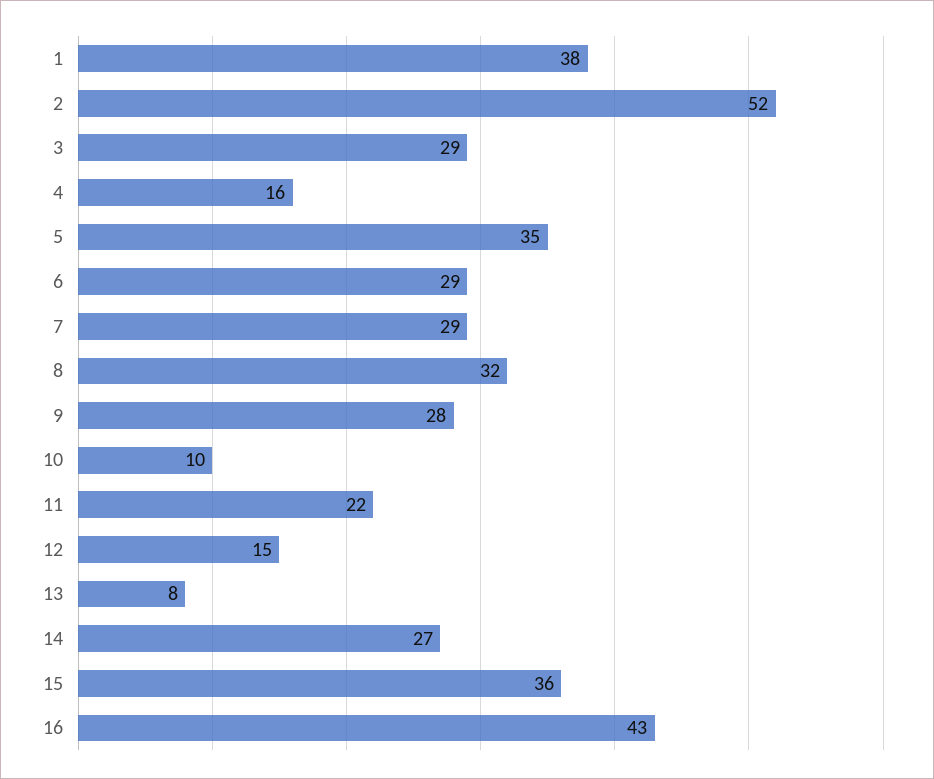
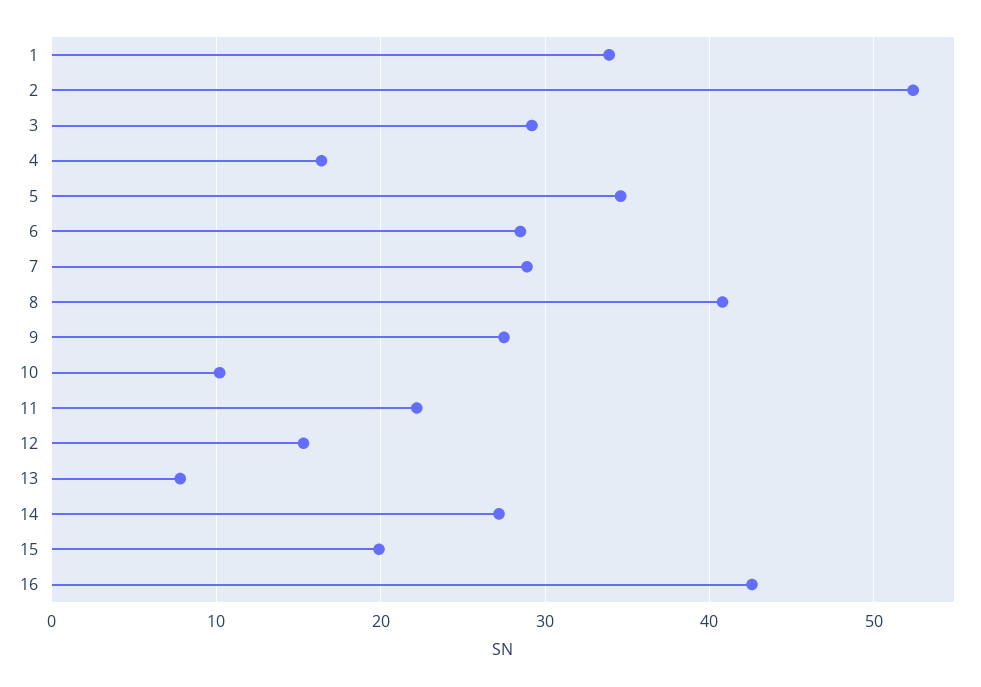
  {
-   "1": 38,
+   "1": 34,
    "2": 52,
    "3": 29,
    "4": 16,
    "5": 35,
    "6": 29,
    "7": 29,
-   "8": 32,
+   "8": 41,
    "9": 28,
    "10": 10,
    "11": 22,
    "12": 15,
    "13": 8,
    "14": 27,
-   "15": 36,
+   "15": 20,
    "16": 43
  }

